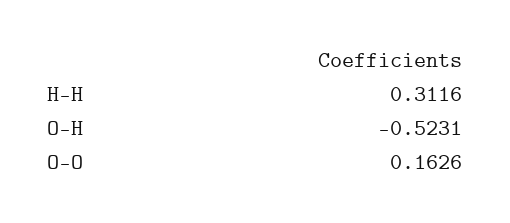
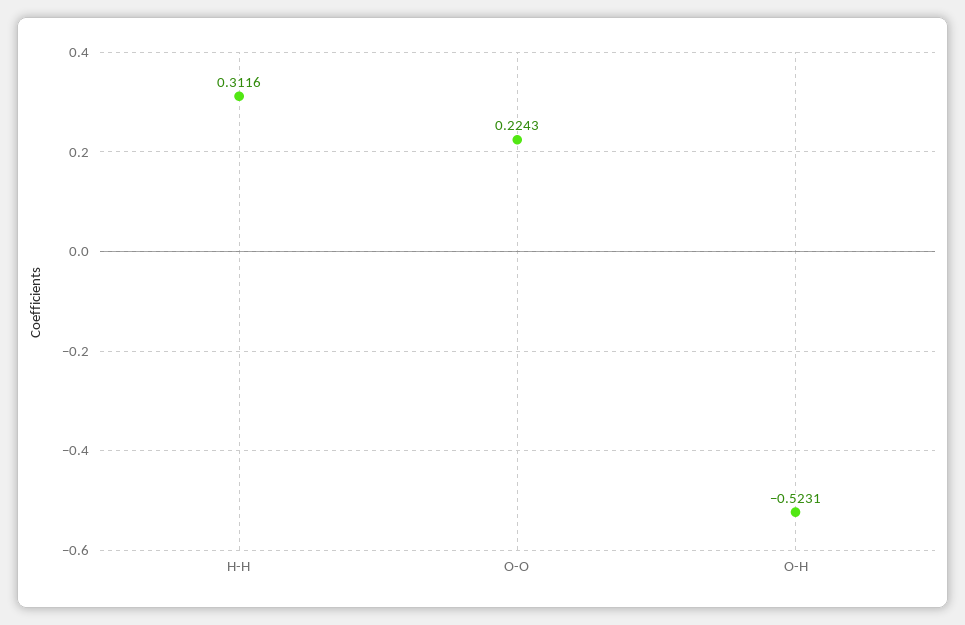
  {
    "H-H": 0.3116,
    "O-H": -0.5231,
-   "O-O": 0.1626
+   "O-O": 0.2243
  }

